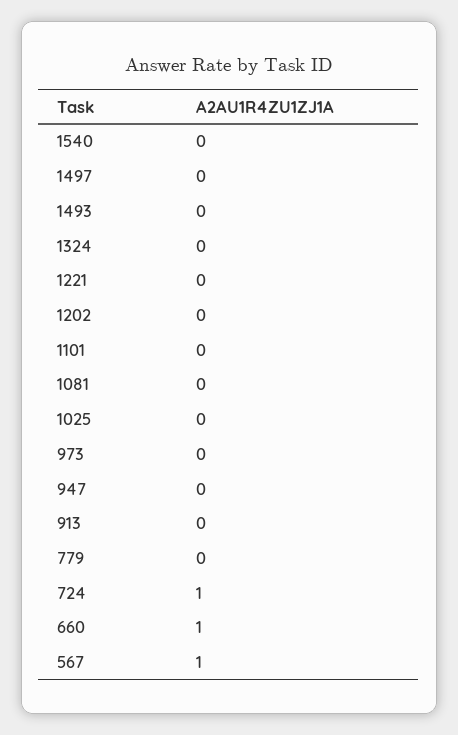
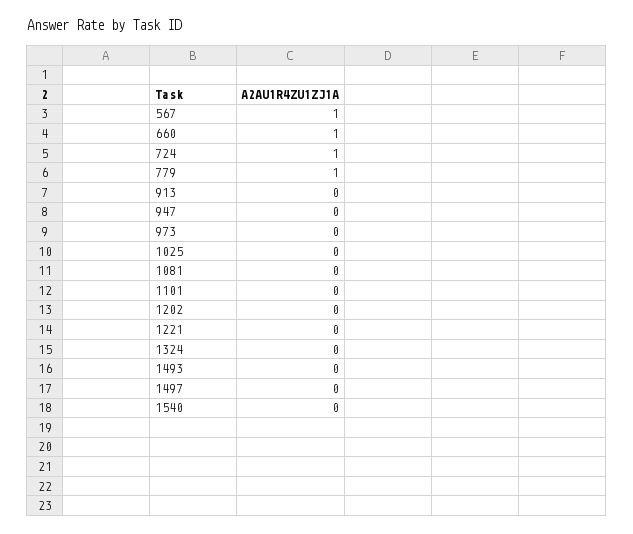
  {
    "1540": 0,
    "1497": 0,
    "1493": 0,
    "1324": 0,
    "1221": 0,
    "1202": 0,
    "1101": 0,
    "1081": 0,
    "1025": 0,
    "973": 0,
    "947": 0,
    "913": 0,
-   "779": 0,
+   "779": 1,
    "724": 1,
    "660": 1,
    "567": 1
  }

